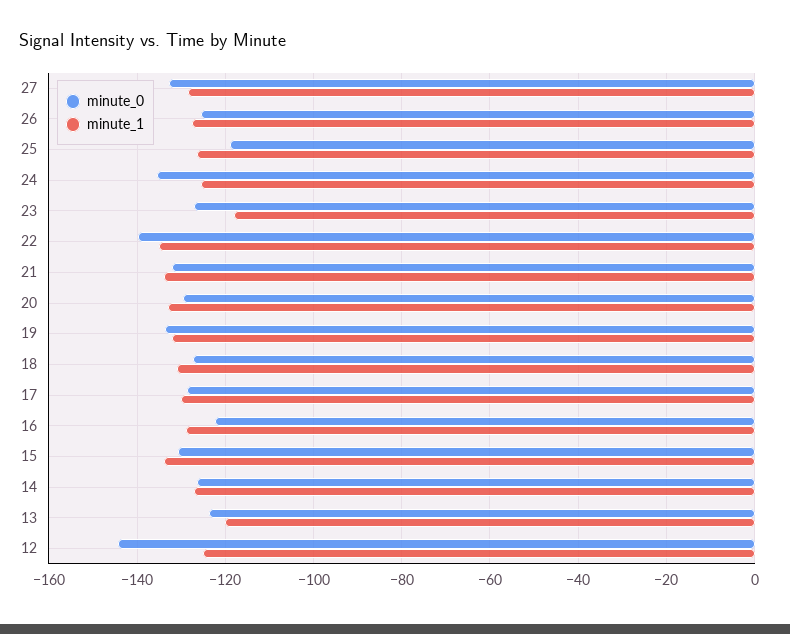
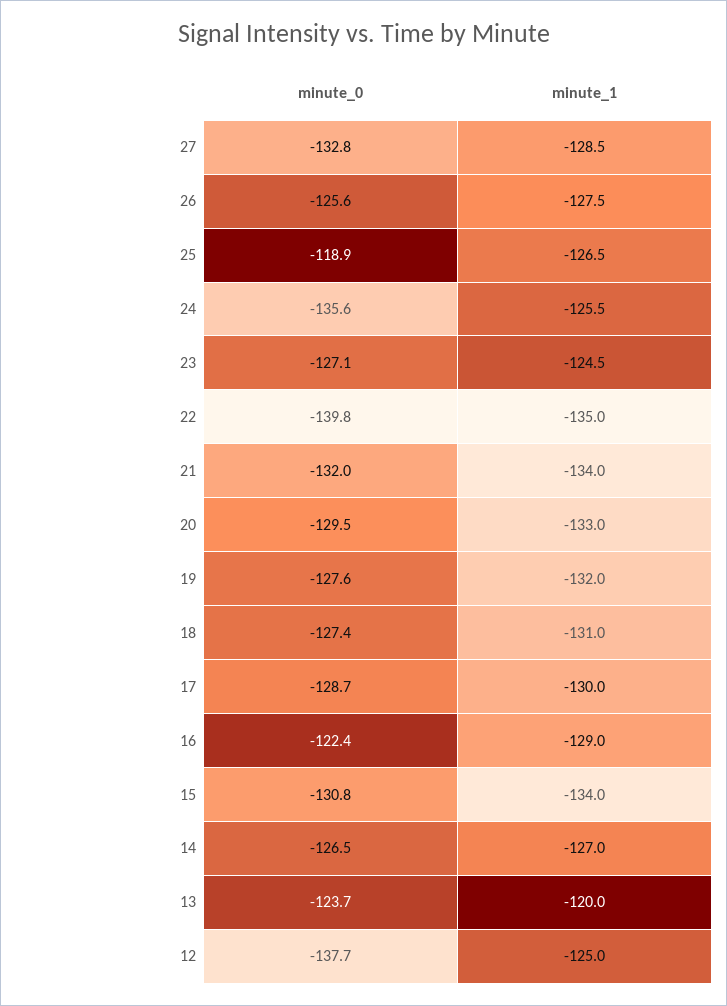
  {
    "minute_0": {
      "27": -132.8,
      "26": -125.6,
      "25": -118.9,
      "24": -135.6,
      "23": -127.1,
      "22": -139.8,
      "21": -132,
      "20": -129.5,
-     "19": -134,
+     "19": -127.6,
      "18": -127.4,
      "17": -128.7,
      "16": -122.4,
      "15": -130.8,
      "14": -126.5,
      "13": -123.7,
-     "12": -144
+     "12": -137.7
    },
    "minute_1": {
      "27": -128.5,
      "26": -127.5,
      "25": -126.5,
      "24": -125.5,
-     "23": -118,
+     "23": -124.5,
      "22": -135,
      "21": -134,
      "20": -133,
      "19": -132,
      "18": -131,
      "17": -130,
      "16": -129,
      "15": -134,
      "14": -127,
      "13": -120,
      "12": -125
    }
  }

